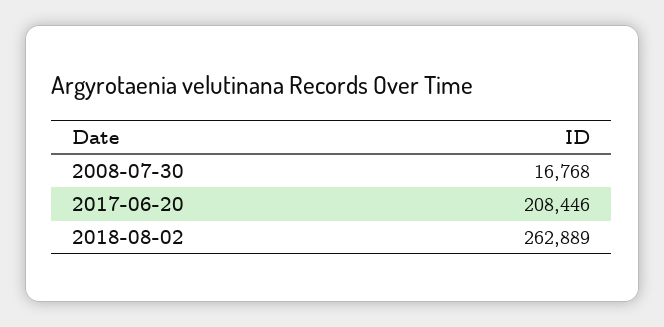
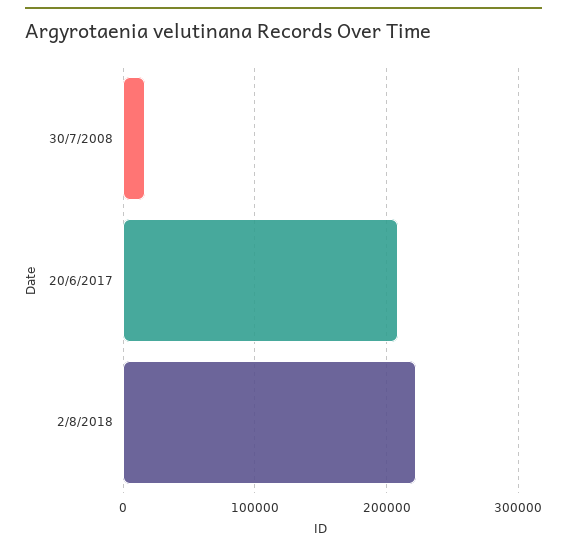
  {
    "2008-07-30": 16768,
    "2017-06-20": 208446,
-   "2018-08-02": 262889
+   "2018-08-02": 220000
  }

